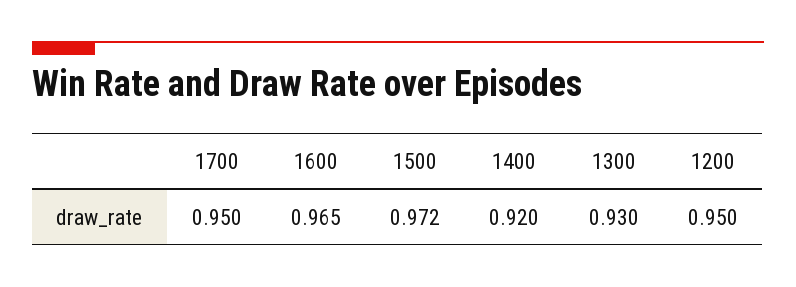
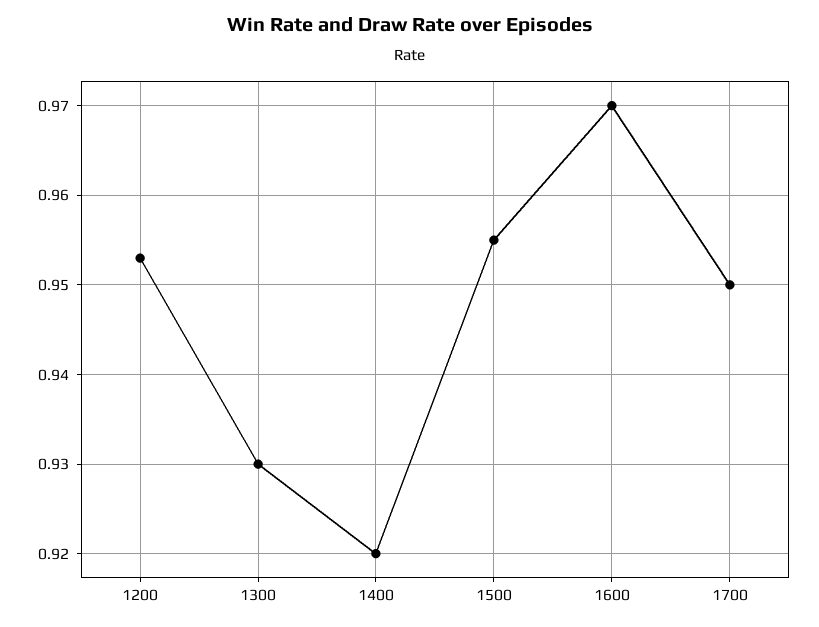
  {
    "1700": 0.95,
-   "1600": 0.965,
+   "1600": 0.97,
-   "1500": 0.972,
+   "1500": 0.955,
    "1400": 0.92,
    "1300": 0.93,
-   "1200": 0.95
+   "1200": 0.953
  }

